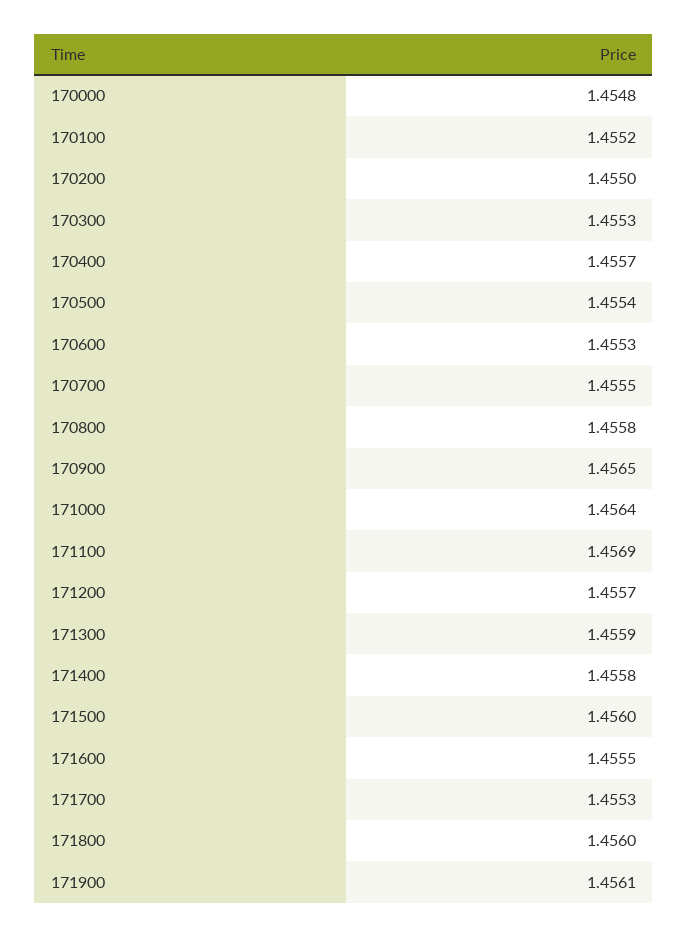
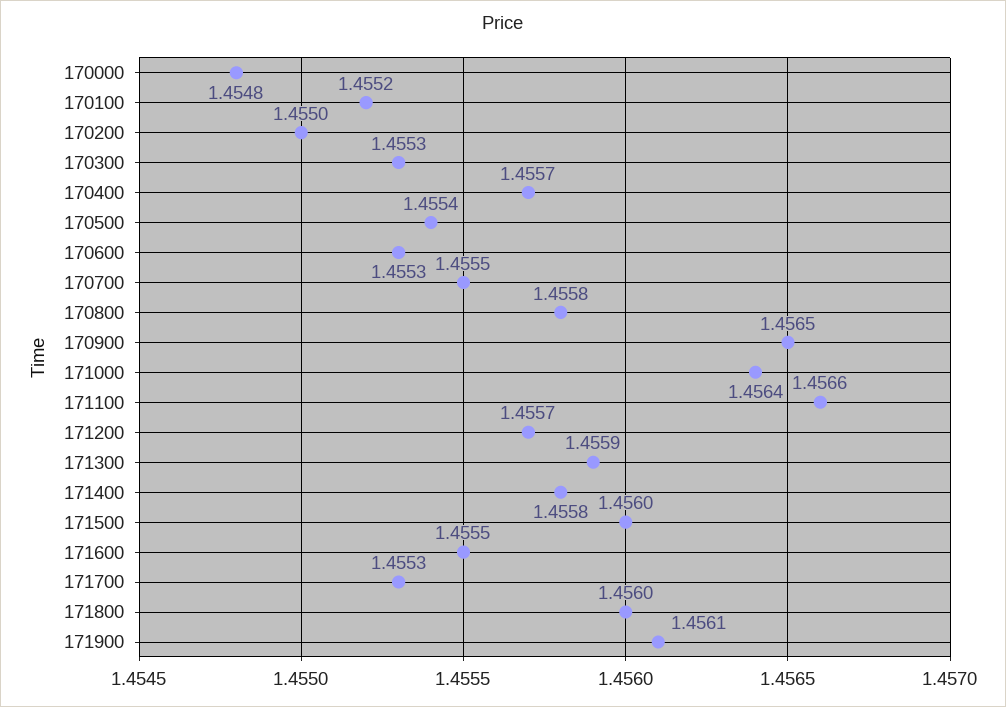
  {
    "170000": 1.4548,
    "170100": 1.4552,
    "170200": 1.455,
    "170300": 1.4553,
    "170400": 1.4557,
    "170500": 1.4554,
    "170600": 1.4553,
    "170700": 1.4555,
    "170800": 1.4558,
    "170900": 1.4565,
    "171000": 1.4564,
-   "171100": 1.4569,
+   "171100": 1.4566,
    "171200": 1.4557,
    "171300": 1.4559,
    "171400": 1.4558,
    "171500": 1.456,
    "171600": 1.4555,
    "171700": 1.4553,
    "171800": 1.456,
    "171900": 1.4561
  }

